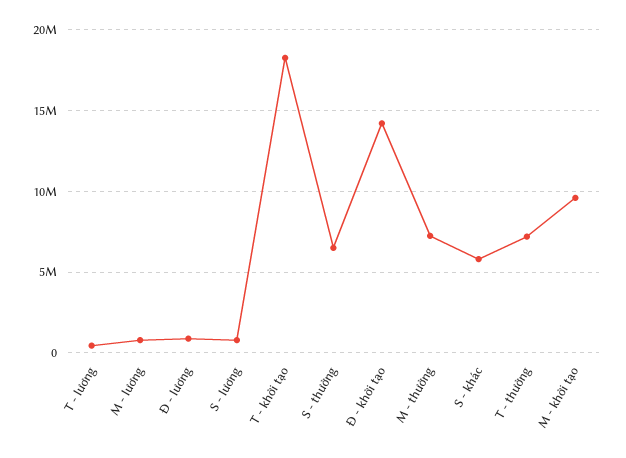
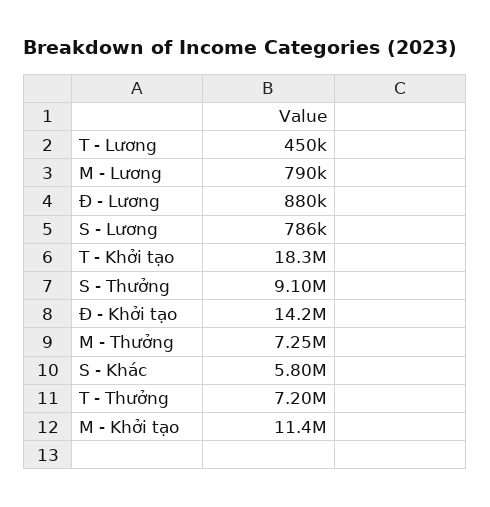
  {
    "T - lương": 450000,
    "M - lương": 790000,
    "Đ - lương": 880000,
    "S - lương": 786000,
    "T - khởi tạo": 18300000,
-   "S - thưởng": 6500000,
+   "S - thưởng": 9100000,
    "Đ - khởi tạo": 14200000,
    "M - thưởng": 7250000,
    "S - khác": 5800000,
    "T - thưởng": 7200000,
-   "M - khởi tạo": 9500000
+   "M - khởi tạo": 11400000
  }

